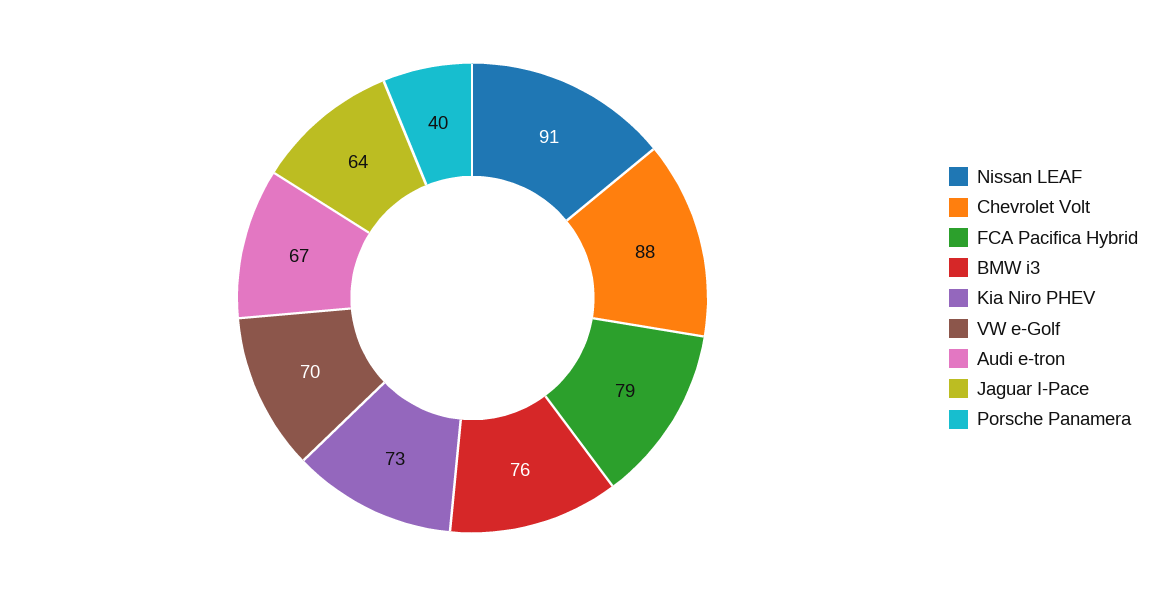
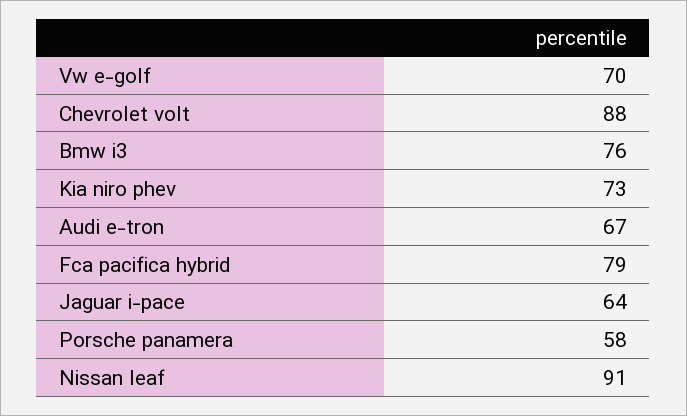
  {
    "Nissan LEAF": 91,
    "Chevrolet Volt": 88,
    "FCA Pacifica Hybrid": 79,
    "BMW i3": 76,
    "Kia Niro PHEV": 73,
    "VW e-Golf": 70,
    "Audi e-tron": 67,
    "Jaguar I-Pace": 64,
-   "Porsche Panamera": 40
+   "Porsche Panamera": 58
  }

